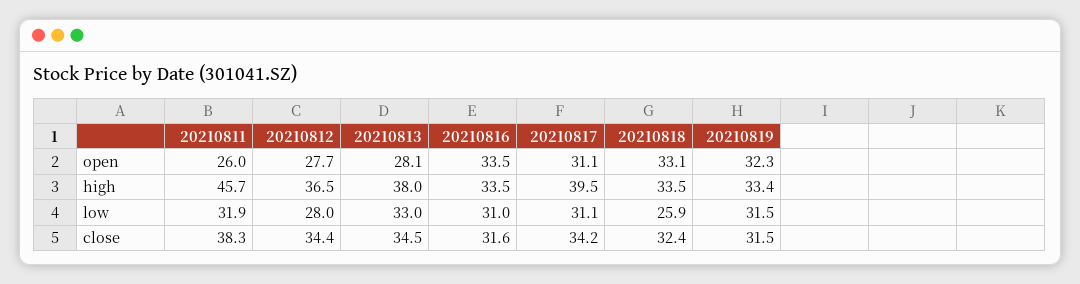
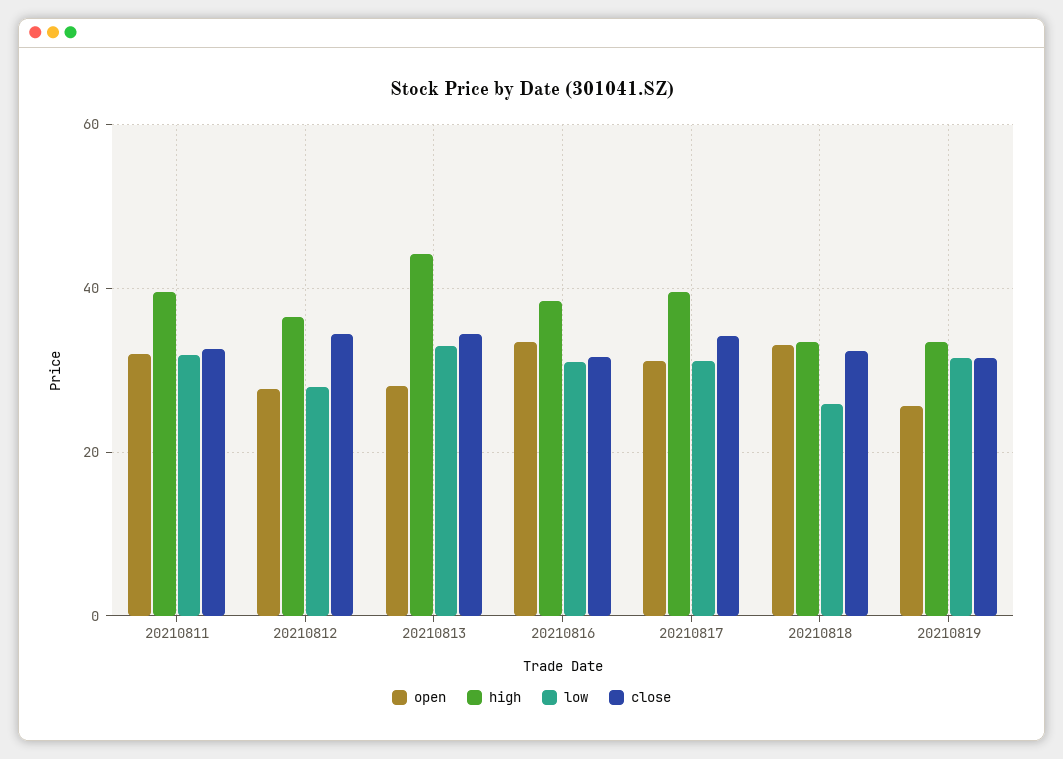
  {
    "open": {
-     "20210811": 26,
+     "20210811": 32,
      "20210812": 27.7,
      "20210813": 28.1,
      "20210816": 33.5,
      "20210817": 31.1,
      "20210818": 33.1,
-     "20210819": 32.3
+     "20210819": 26
    },
    "high": {
-     "20210811": 45.7,
+     "20210811": 40,
      "20210812": 36.5,
-     "20210813": 38,
+     "20210813": 44,
-     "20210816": 33.5,
+     "20210816": 38,
      "20210817": 39.5,
      "20210818": 33.5,
      "20210819": 33.4
    },
    "low": {
      "20210811": 31.9,
      "20210812": 28,
      "20210813": 33,
      "20210816": 31,
      "20210817": 31.1,
      "20210818": 25.9,
      "20210819": 31.5
    },
    "close": {
-     "20210811": 38.3,
+     "20210811": 32,
      "20210812": 34.4,
      "20210813": 34.5,
      "20210816": 31.6,
      "20210817": 34.2,
      "20210818": 32.4,
      "20210819": 31.5
    }
  }

